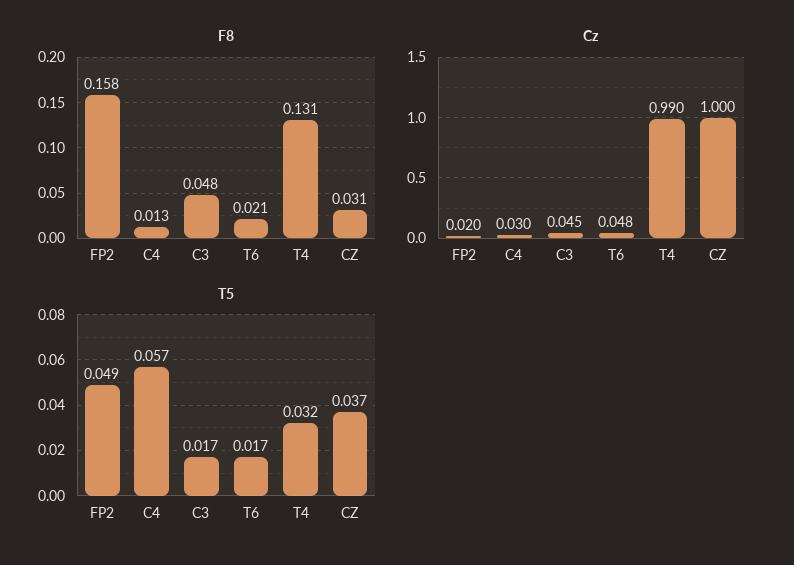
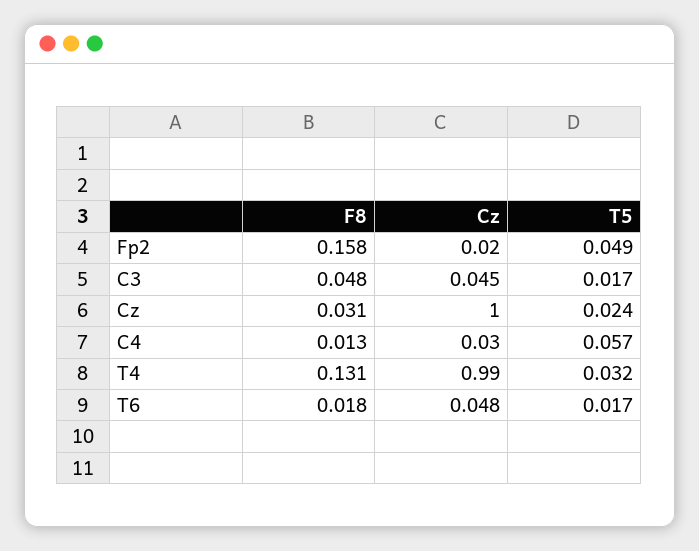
  {
    "F8": {
      "FP2": 0.158,
      "C4": 0.013,
      "C3": 0.048,
-     "T6": 0.021,
+     "T6": 0.018,
      "T4": 0.131,
      "CZ": 0.031
    },
    "Cz": {
      "FP2": 0.02,
      "C4": 0.03,
      "C3": 0.045,
      "T6": 0.048,
      "T4": 0.99,
      "CZ": 1
    },
    "T5": {
      "FP2": 0.049,
      "C4": 0.057,
      "C3": 0.017,
      "T6": 0.017,
      "T4": 0.032,
-     "CZ": 0.037
+     "CZ": 0.024
    }
  }

